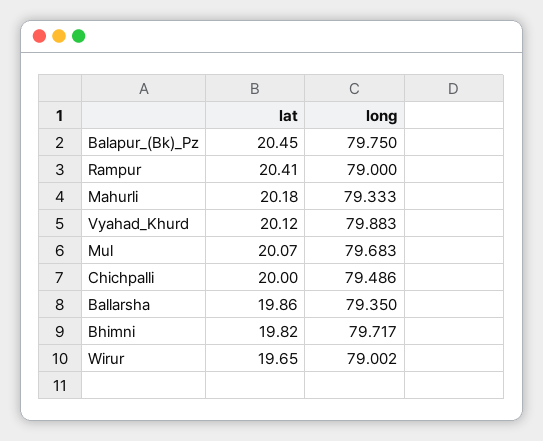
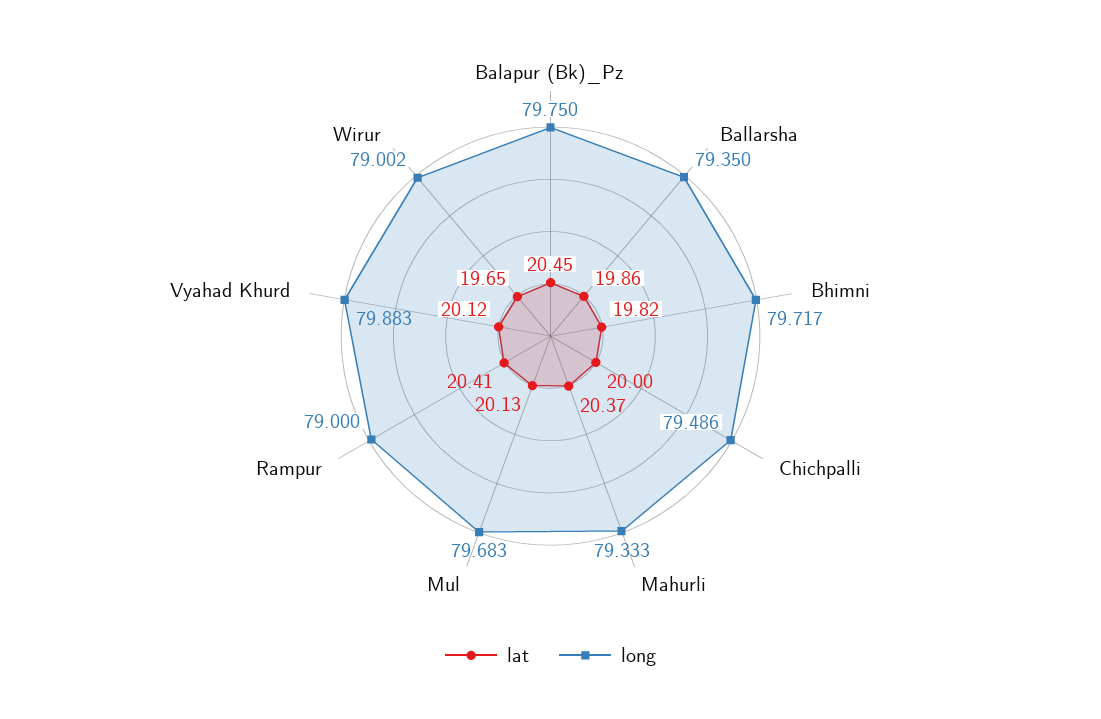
  {
    "lat": {
      "Balapur_(Bk)_Pz": 20.45,
      "Rampur": 20.41,
-     "Mahurli": 20.18,
+     "Mahurli": 20.37,
      "Vyahad_Khurd": 20.12,
-     "Mul": 20.07,
+     "Mul": 20.13,
      "Chichpalli": 20,
      "Ballarsha": 19.86,
      "Bhimni": 19.82,
      "Wirur": 19.65
    },
    "long": {
      "Balapur_(Bk)_Pz": 79.75,
      "Rampur": 79,
      "Mahurli": 79.333,
      "Vyahad_Khurd": 79.883,
      "Mul": 79.683,
      "Chichpalli": 79.486,
      "Ballarsha": 79.35,
      "Bhimni": 79.717,
      "Wirur": 79.002
    }
  }

